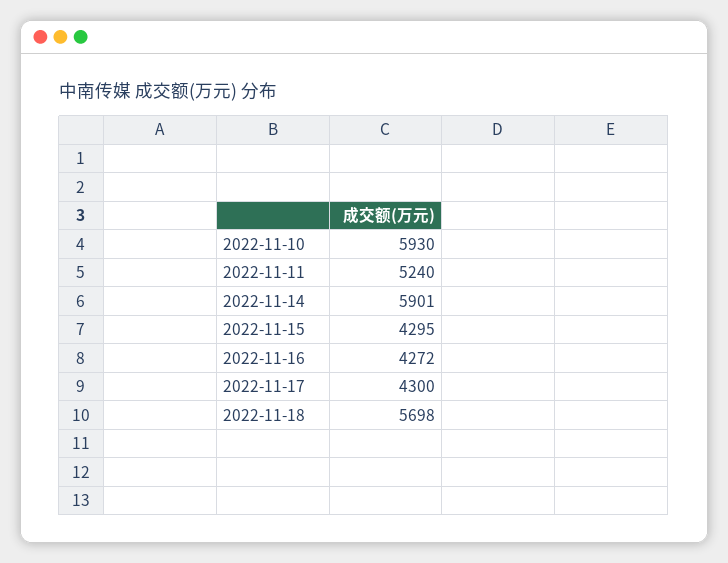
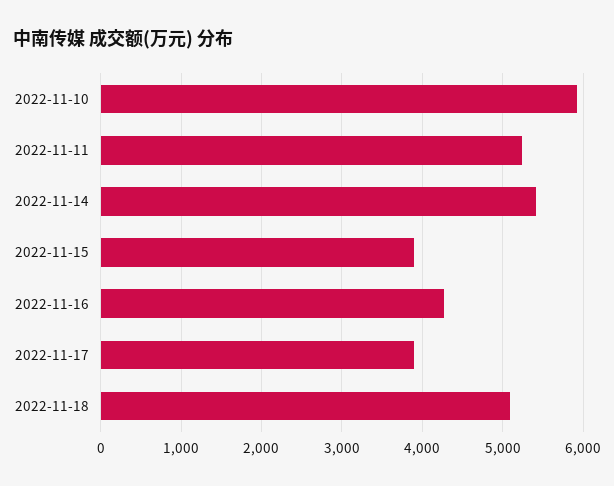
  {
    "2022-11-10": 5930,
    "2022-11-11": 5240,
-   "2022-11-14": 5901,
+   "2022-11-14": 5400,
-   "2022-11-15": 4295,
+   "2022-11-15": 3900,
    "2022-11-16": 4272,
-   "2022-11-17": 4300,
+   "2022-11-17": 3900,
-   "2022-11-18": 5698
+   "2022-11-18": 5100
  }

